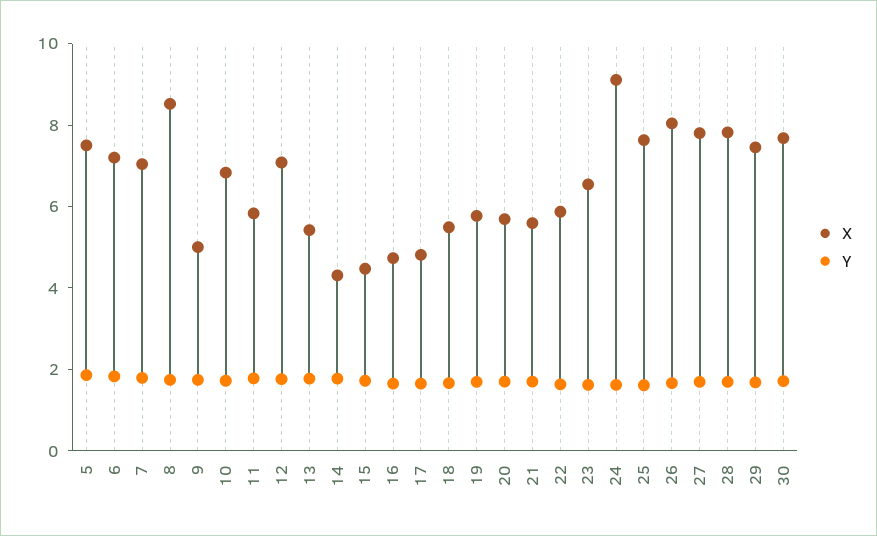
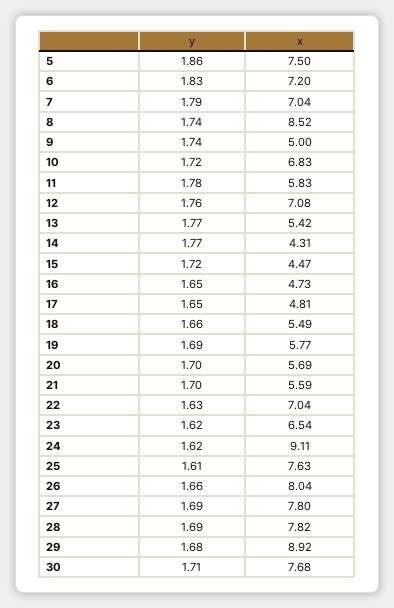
  {
    "X": {
      "5": 7.5,
      "6": 7.2,
      "7": 7.04,
      "8": 8.52,
      "9": 5,
      "10": 6.83,
      "11": 5.83,
      "12": 7.08,
      "13": 5.42,
      "14": 4.31,
      "15": 4.47,
      "16": 4.73,
      "17": 4.81,
      "18": 5.49,
      "19": 5.77,
      "20": 5.69,
      "21": 5.59,
-     "22": 6,
+     "22": 7.04,
      "23": 6.54,
      "24": 9.11,
      "25": 7.63,
      "26": 8.04,
      "27": 7.8,
      "28": 7.82,
-     "29": 7.5,
+     "29": 8.92,
      "30": 7.68
    },
    "Y": {
      "5": 1.86,
      "6": 1.83,
      "7": 1.79,
      "8": 1.74,
      "9": 1.74,
      "10": 1.72,
      "11": 1.78,
      "12": 1.76,
      "13": 1.77,
      "14": 1.77,
      "15": 1.72,
      "16": 1.65,
      "17": 1.65,
      "18": 1.66,
      "19": 1.69,
      "20": 1.7,
      "21": 1.7,
      "22": 1.63,
      "23": 1.62,
      "24": 1.62,
      "25": 1.61,
      "26": 1.66,
      "27": 1.69,
      "28": 1.69,
      "29": 1.68,
      "30": 1.71
    }
  }

